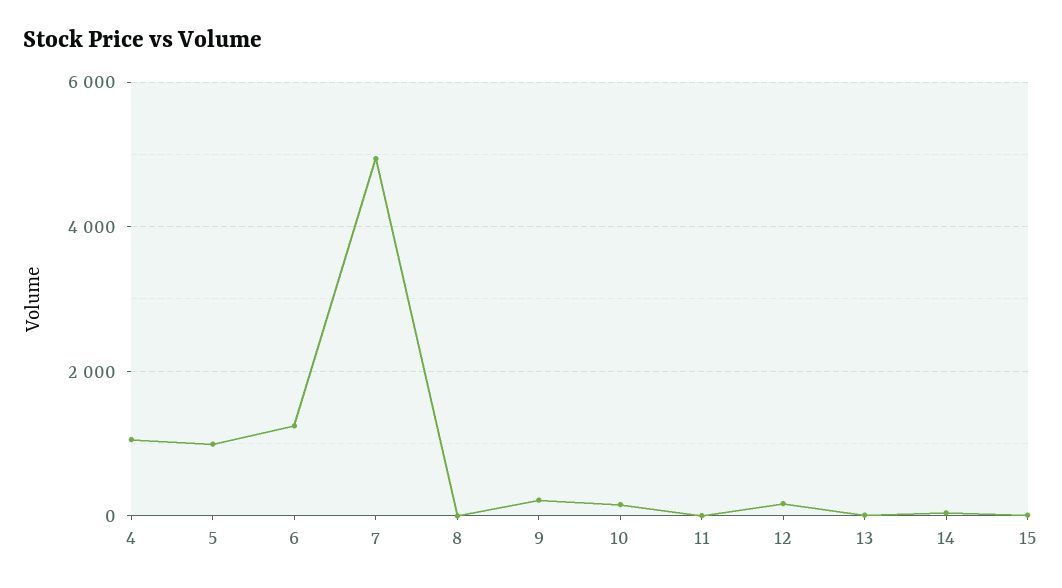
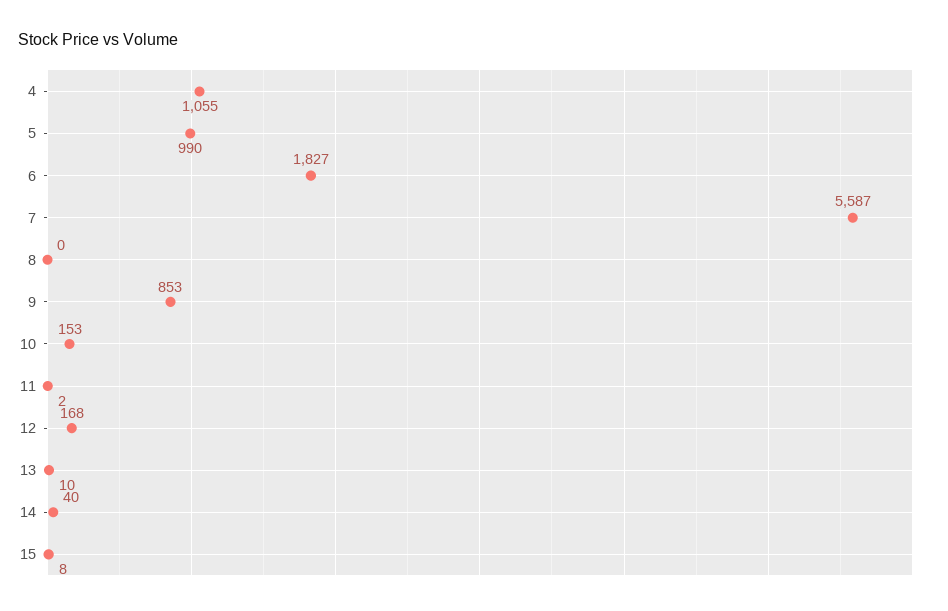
  {
    "4": 1055,
    "5": 990,
-   "6": 1200,
+   "6": 1827,
-   "7": 5000,
+   "7": 5587,
    "8": 0,
-   "9": 200,
+   "9": 853,
    "10": 153,
    "11": 2,
    "12": 168,
    "13": 10,
    "14": 40,
    "15": 8
  }

